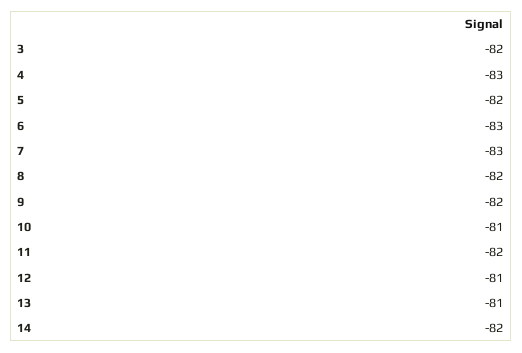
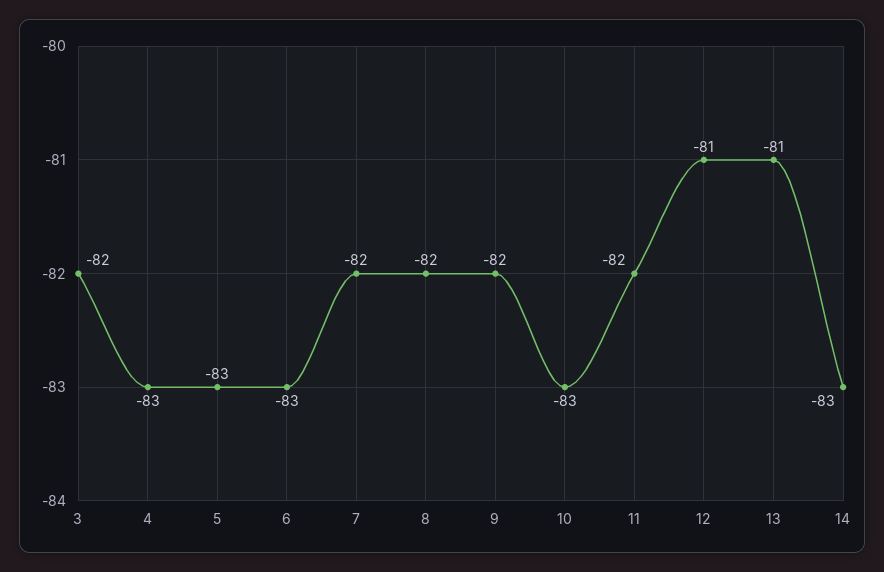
  {
    "3": -82,
    "4": -83,
-   "5": -82,
+   "5": -83,
    "6": -83,
-   "7": -83,
+   "7": -82,
    "8": -82,
    "9": -82,
-   "10": -81,
+   "10": -83,
    "11": -82,
    "12": -81,
    "13": -81,
-   "14": -82
+   "14": -83
  }

